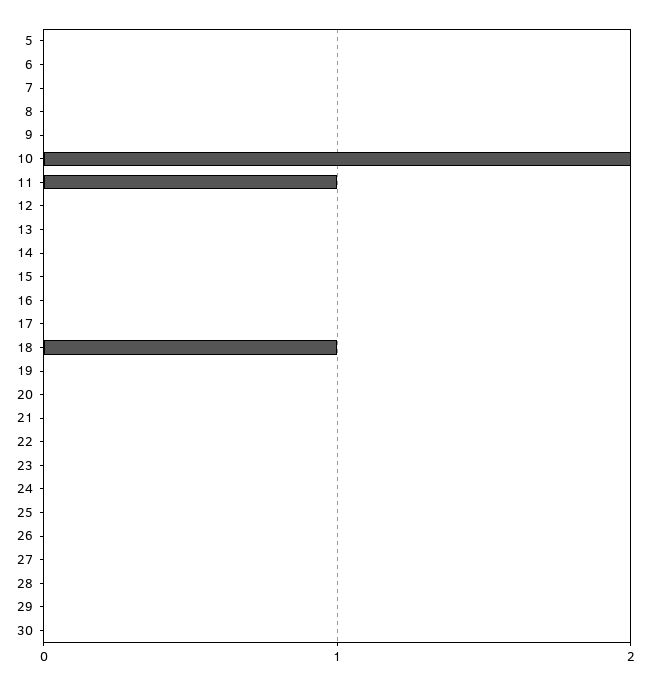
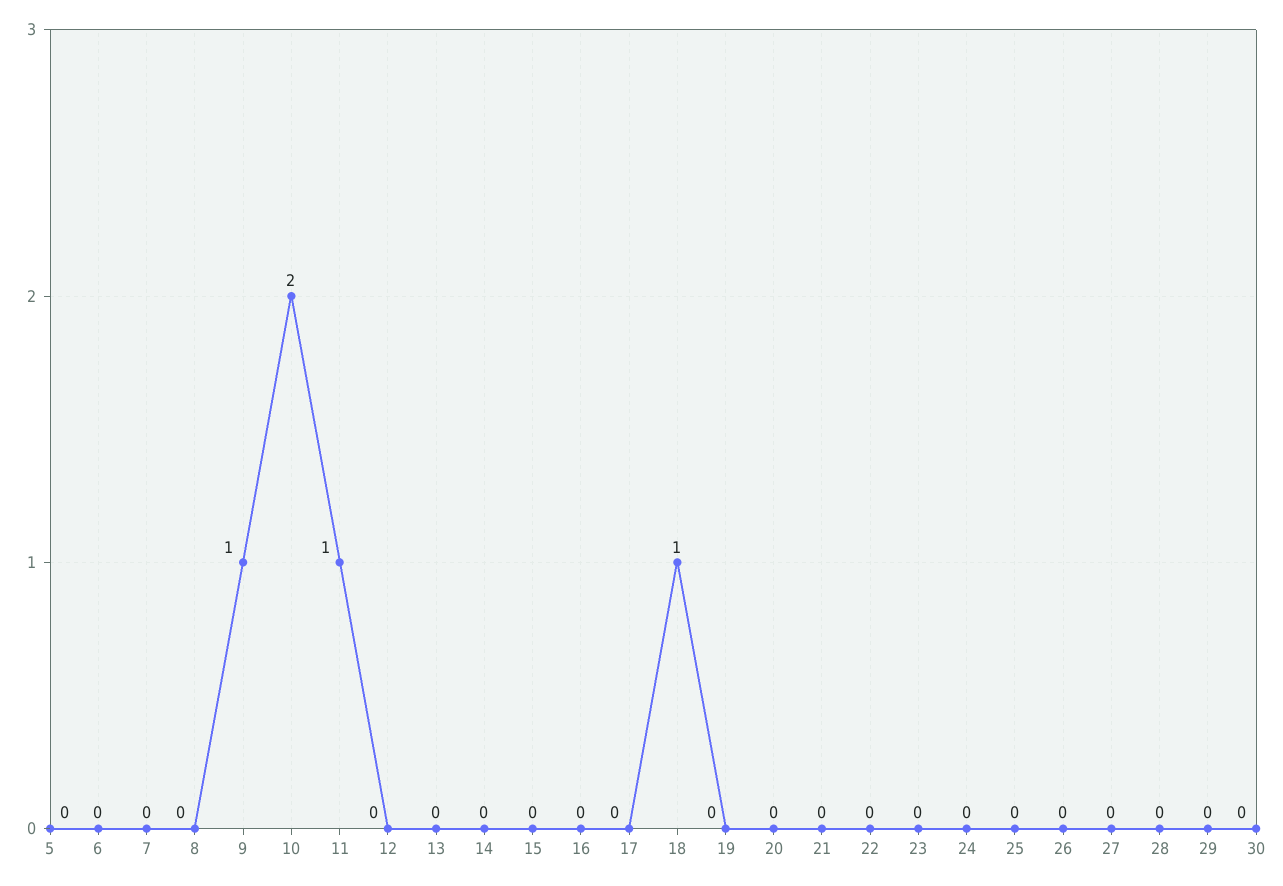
  {
    "5": 0,
    "6": 0,
    "7": 0,
    "8": 0,
-   "9": 0,
+   "9": 1,
    "10": 2,
    "11": 1,
    "12": 0,
    "13": 0,
    "14": 0,
    "15": 0,
    "16": 0,
    "17": 0,
    "18": 1,
    "19": 0,
    "20": 0,
    "21": 0,
    "22": 0,
    "23": 0,
    "24": 0,
    "25": 0,
    "26": 0,
    "27": 0,
    "28": 0,
    "29": 0,
    "30": 0
  }

